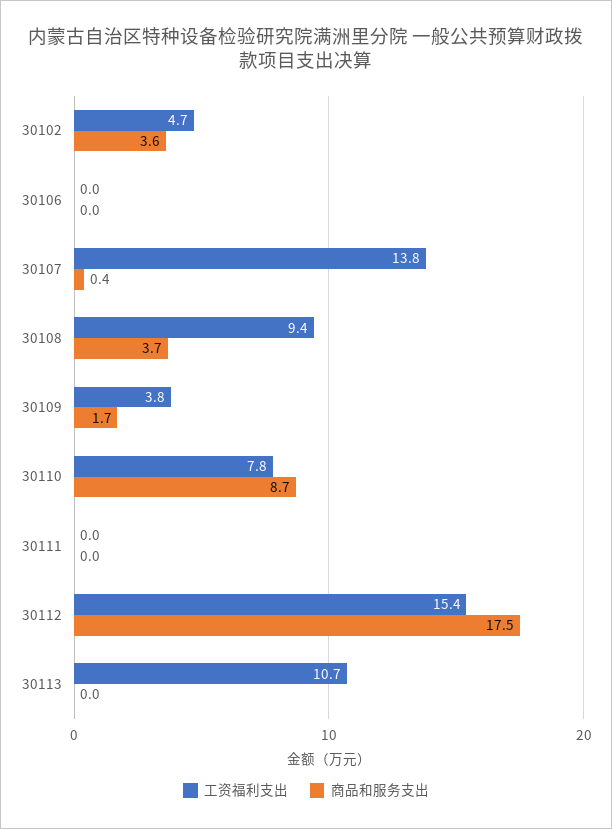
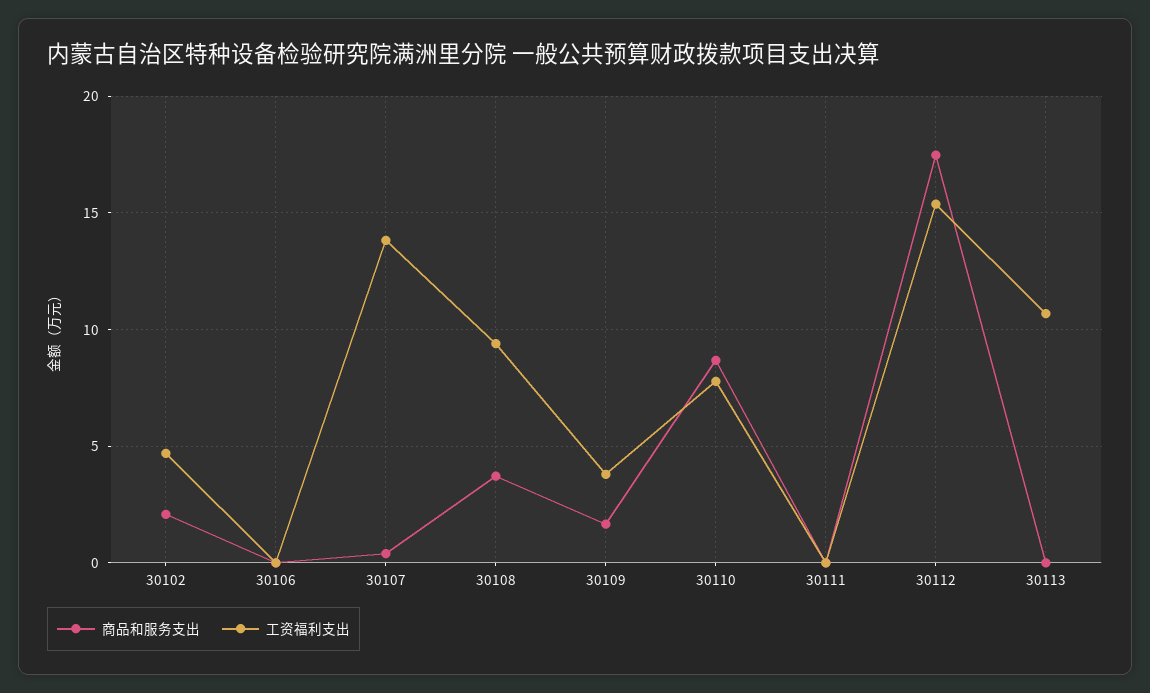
  {
    "工资福利支出": {
      "30102": 4.7,
      "30106": 0,
      "30107": 13.8,
      "30108": 9.4,
      "30109": 3.8,
      "30110": 7.8,
      "30111": 0,
      "30112": 15.4,
      "30113": 10.7
    },
    "商品和服务支出": {
-     "30102": 3.6,
+     "30102": 2,
      "30106": 0,
      "30107": 0.4,
      "30108": 3.7,
      "30109": 1.7,
      "30110": 8.7,
      "30111": 0,
      "30112": 17.5,
      "30113": 0
    }
  }

